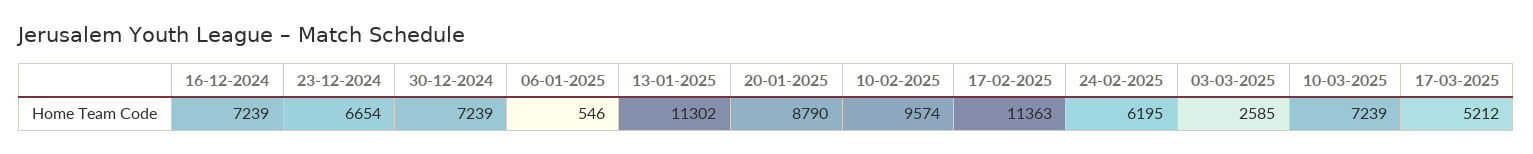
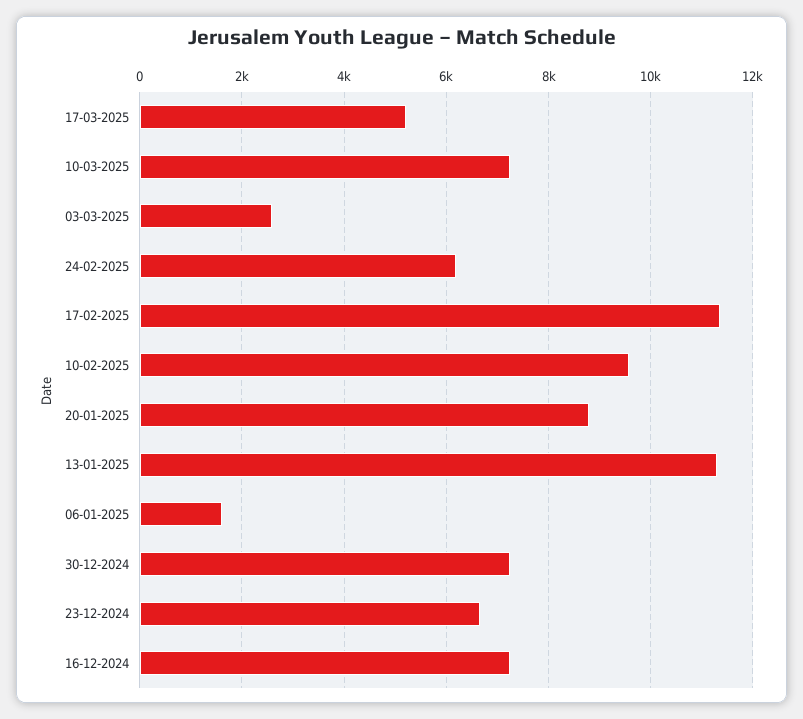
  {
    "16-12-2024": 7239,
    "23-12-2024": 6654,
    "30-12-2024": 7239,
-   "06-01-2025": 546,
+   "06-01-2025": 1600,
    "13-01-2025": 11302,
    "20-01-2025": 8790,
    "10-02-2025": 9574,
    "17-02-2025": 11363,
    "24-02-2025": 6195,
    "03-03-2025": 2585,
    "10-03-2025": 7239,
    "17-03-2025": 5212
  }

